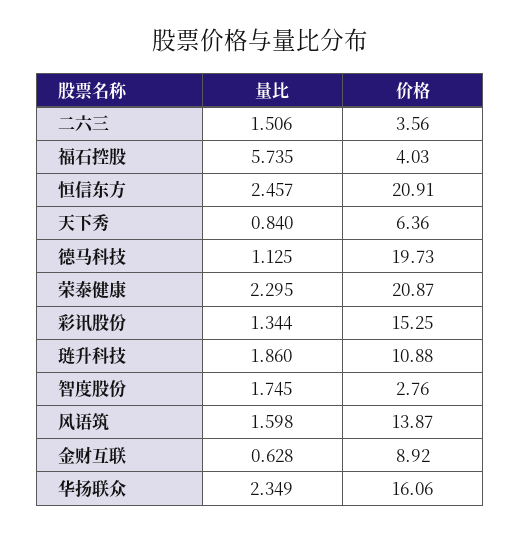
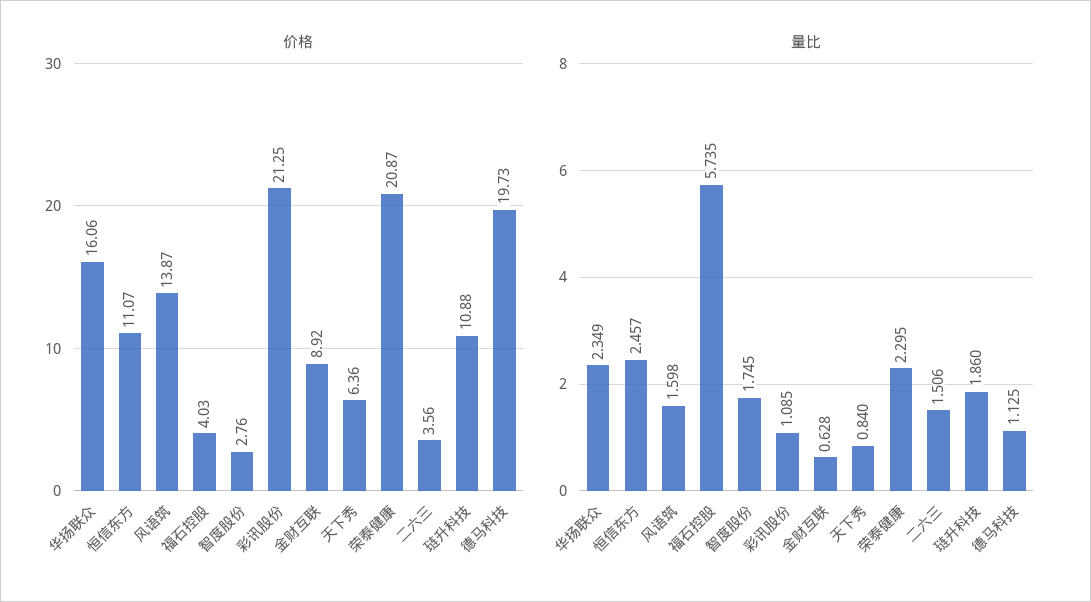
  {
    "量比": {
      "二六三": 1.506,
      "福石控股": 5.735,
      "恒信东方": 2.457,
      "天下秀": 0.84,
      "德马科技": 1.125,
      "荣泰健康": 2.295,
-     "彩讯股份": 1.344,
+     "彩讯股份": 1.085,
      "琏升科技": 1.86,
      "智度股份": 1.745,
      "风语筑": 1.598,
      "金财互联": 0.628,
      "华扬联众": 2.349
    },
    "价格": {
      "二六三": 3.56,
      "福石控股": 4.03,
-     "恒信东方": 20.91,
+     "恒信东方": 11.07,
      "天下秀": 6.36,
      "德马科技": 19.73,
      "荣泰健康": 20.87,
-     "彩讯股份": 15.25,
+     "彩讯股份": 21.25,
      "琏升科技": 10.88,
      "智度股份": 2.76,
      "风语筑": 13.87,
      "金财互联": 8.92,
      "华扬联众": 16.06
    }
  }

